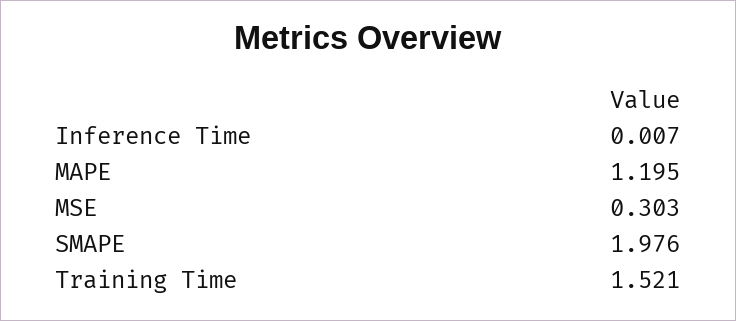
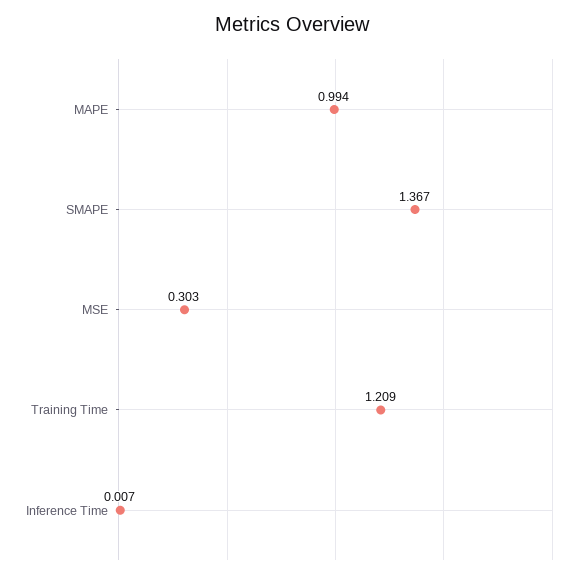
  {
    "Inference Time": 0.007,
-   "MAPE": 1.195,
+   "MAPE": 0.994,
    "MSE": 0.303,
-   "SMAPE": 1.976,
+   "SMAPE": 1.367,
-   "Training Time": 1.521
+   "Training Time": 1.209
  }

